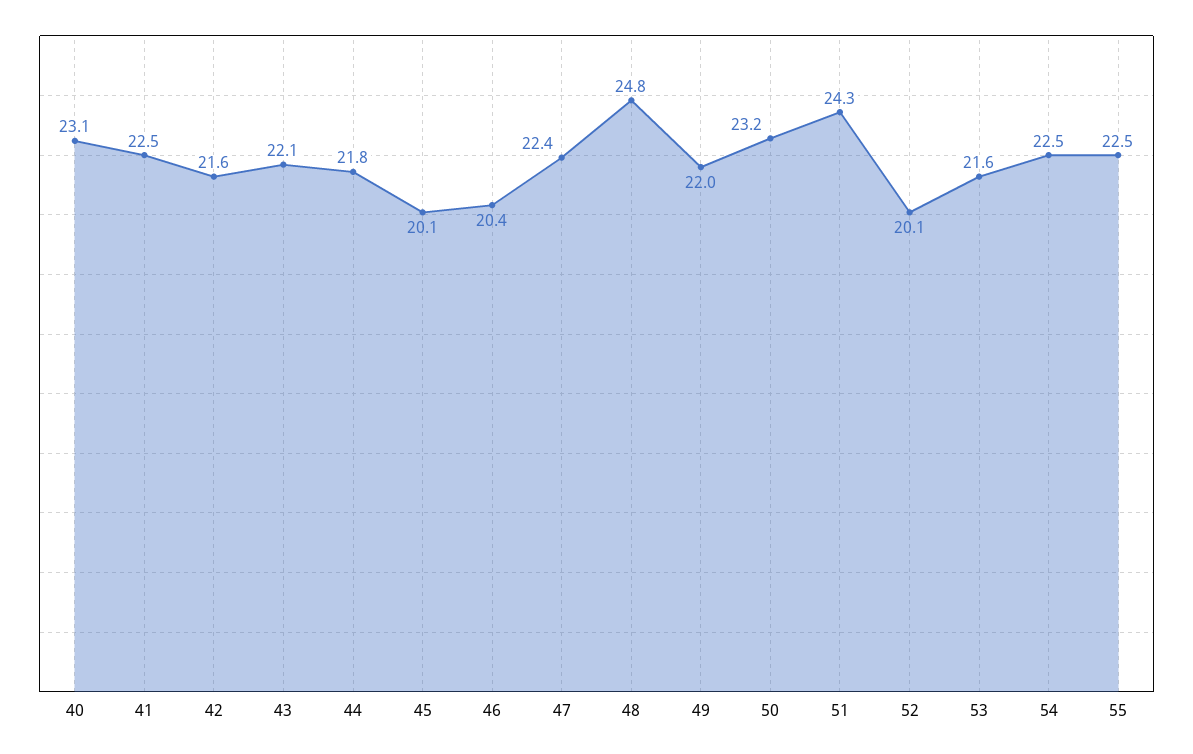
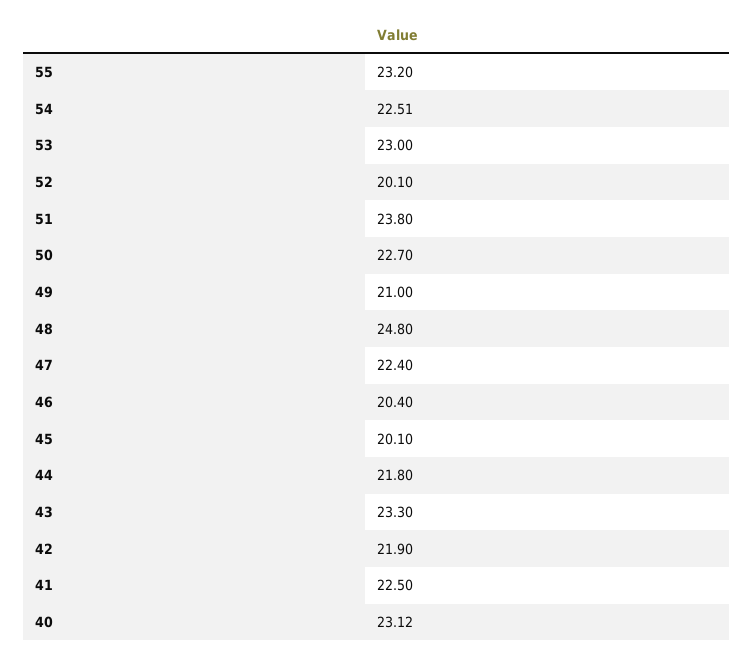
  {
    "40": 23.12,
    "41": 22.5,
-   "42": 21.6,
+   "42": 21.9,
-   "43": 22.1,
+   "43": 23.3,
    "44": 21.8,
    "45": 20.1,
    "46": 20.4,
    "47": 22.4,
    "48": 24.8,
-   "49": 22,
+   "49": 21,
-   "50": 23.2,
+   "50": 22.7,
-   "51": 24.3,
+   "51": 23.8,
    "52": 20.1,
-   "53": 21.6,
+   "53": 23,
    "54": 22.51,
-   "55": 22.5
+   "55": 23.2
  }

